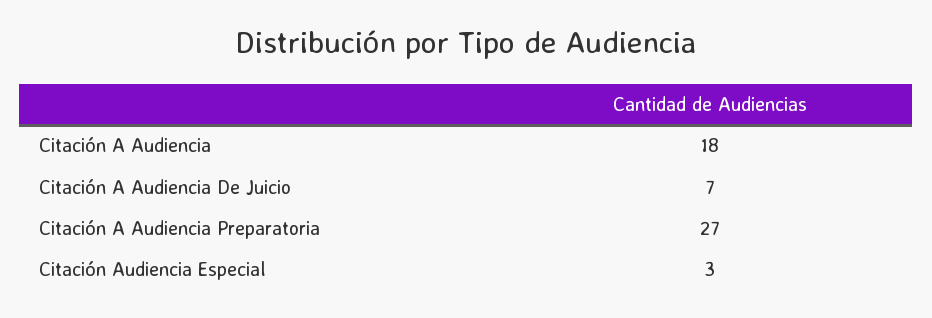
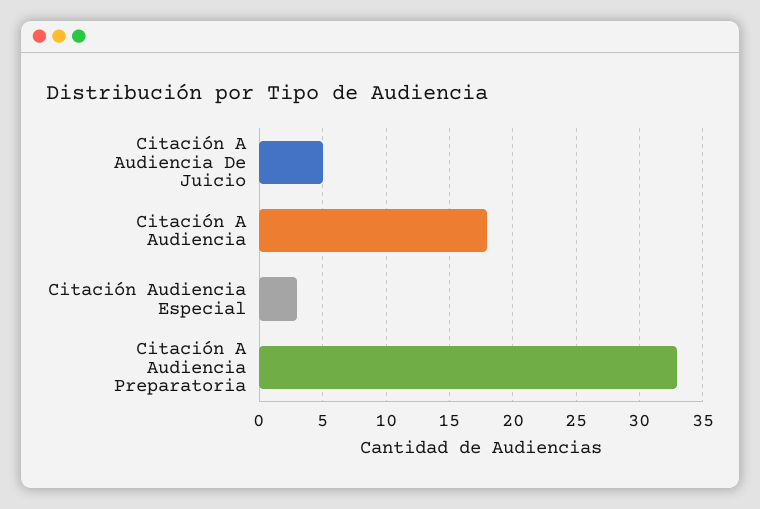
  {
    "Citación A Audiencia": 18,
-   "Citación A Audiencia De Juicio": 7,
+   "Citación A Audiencia De Juicio": 5,
-   "Citación A Audiencia Preparatoria": 27,
+   "Citación A Audiencia Preparatoria": 33,
    "Citación Audiencia Especial": 3
  }

